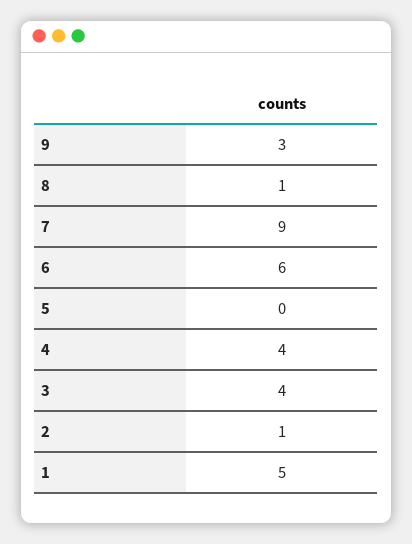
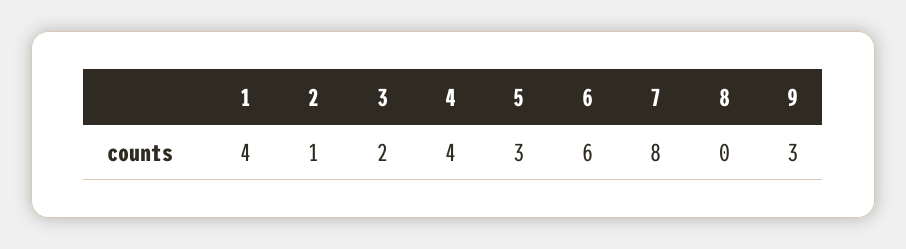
  {
    "9": 3,
-   "8": 1,
+   "8": 0,
-   "7": 9,
+   "7": 8,
    "6": 6,
-   "5": 0,
+   "5": 3,
    "4": 4,
-   "3": 4,
+   "3": 2,
    "2": 1,
-   "1": 5
+   "1": 4
  }

